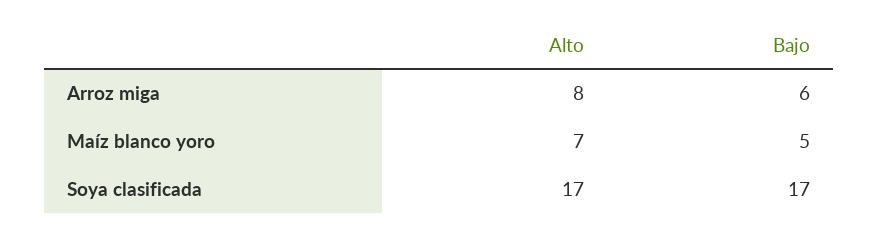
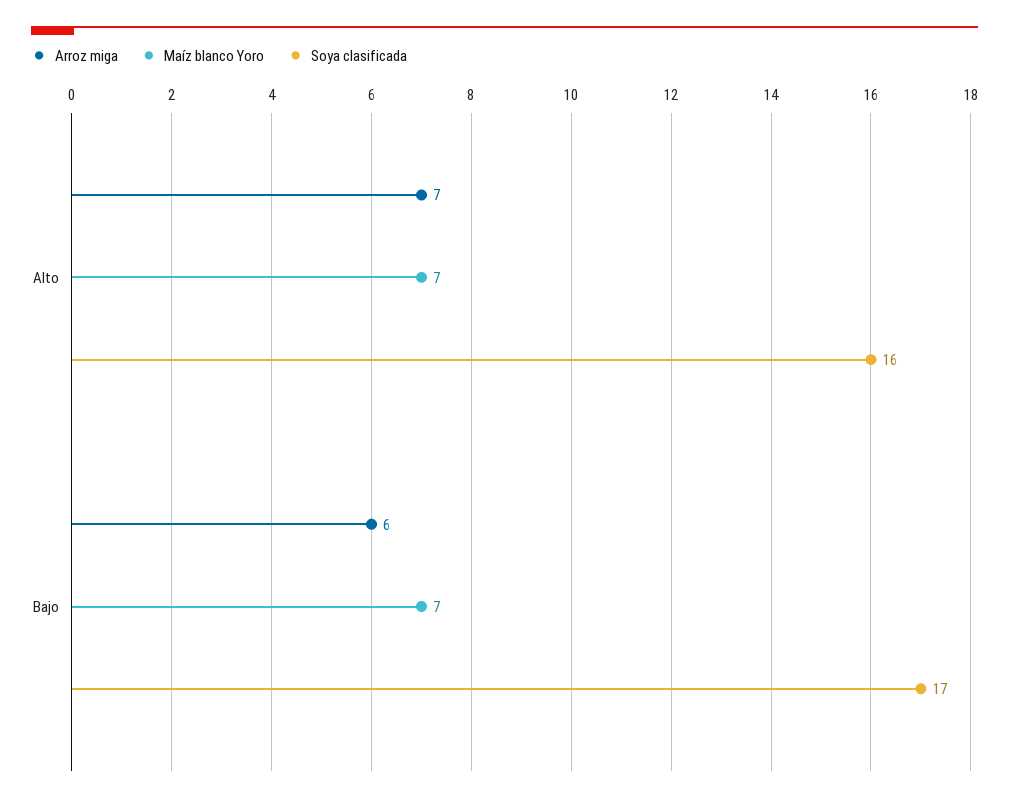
  {
    "Arroz miga": {
-     "Alto": 8,
+     "Alto": 7,
      "Bajo": 6
    },
    "Maíz blanco yoro": {
      "Alto": 7,
-     "Bajo": 5
+     "Bajo": 7
    },
    "Soya clasificada": {
-     "Alto": 17,
+     "Alto": 16,
      "Bajo": 17
    }
  }

